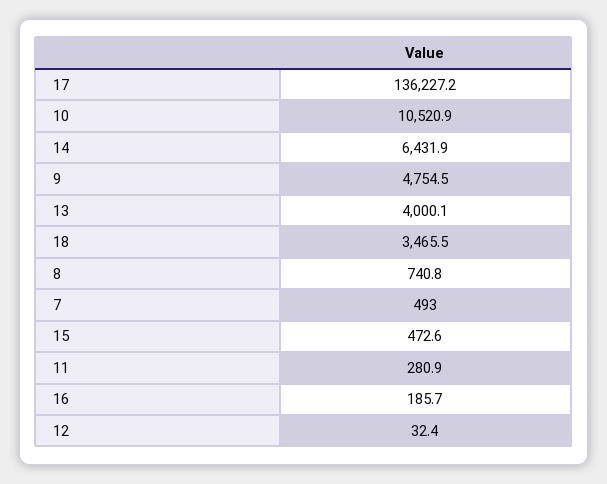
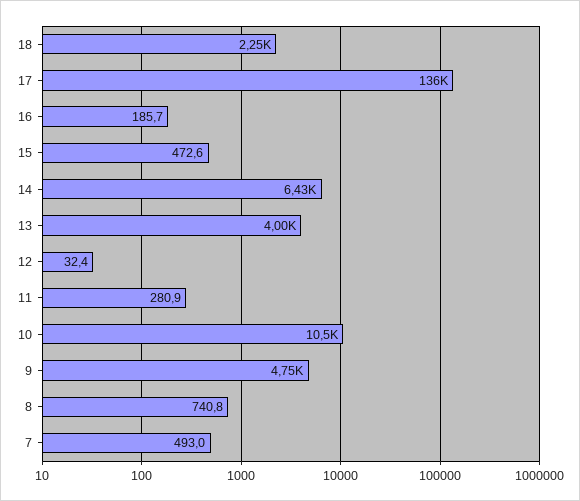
  {
    "17": 136227.2,
    "10": 10520.9,
    "14": 6431.9,
    "9": 4754.5,
    "13": 4000.1,
-   "18": 3465.5,
+   "18": 2250,
    "8": 740.8,
    "7": 493,
    "15": 472.6,
    "11": 280.9,
    "16": 185.7,
    "12": 32.4
  }

